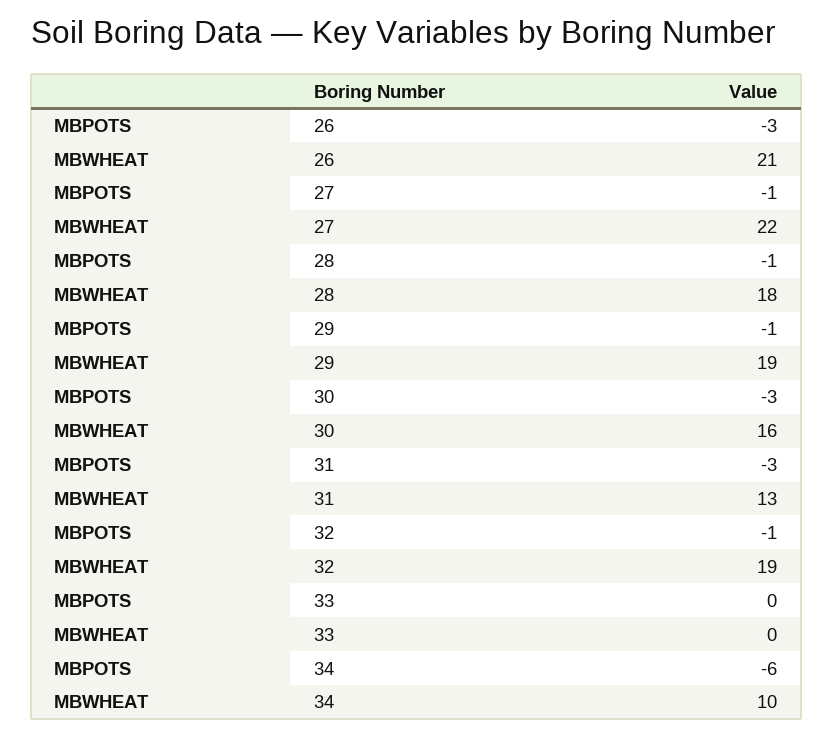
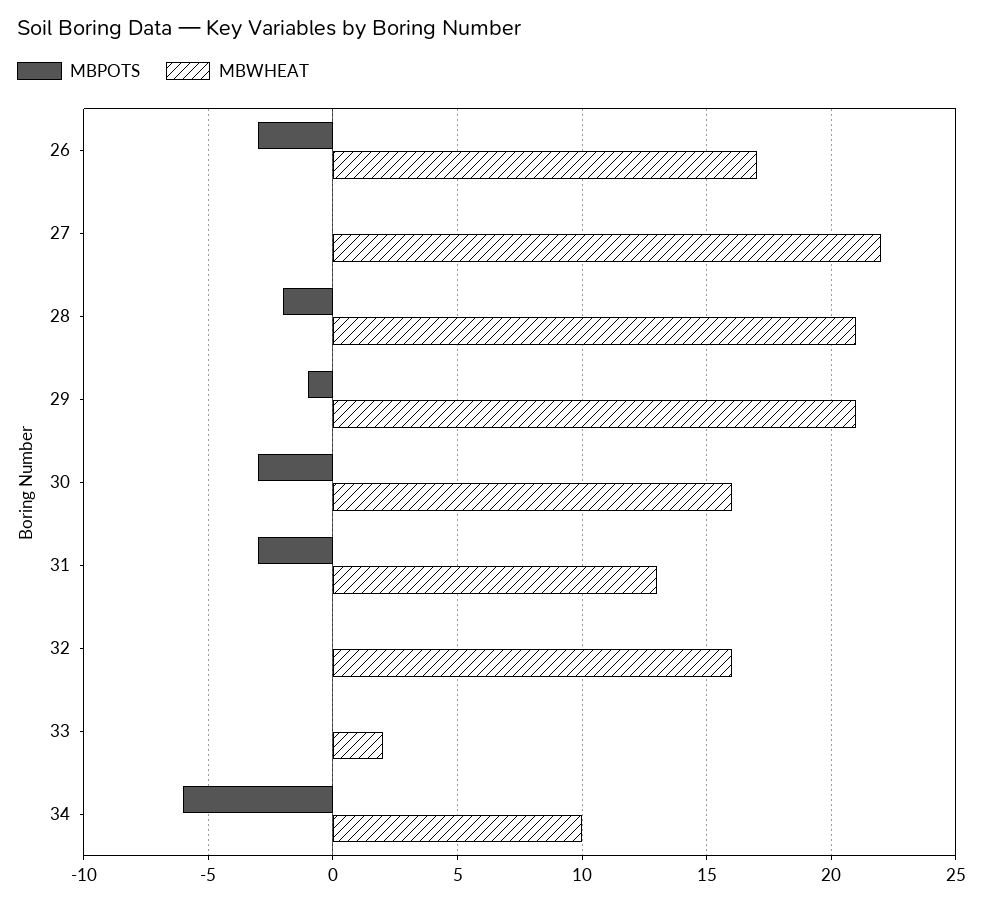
  {
    "MBPOTS": {
      "26": -3,
-     "27": -1,
+     "27": 0,
-     "28": -1,
+     "28": -2,
      "29": -1,
      "30": -3,
      "31": -3,
-     "32": -1,
+     "32": 0,
      "33": 0,
      "34": -6
    },
    "MBWHEAT": {
-     "26": 21,
+     "26": 17,
      "27": 22,
-     "28": 18,
+     "28": 21,
-     "29": 19,
+     "29": 21,
      "30": 16,
      "31": 13,
-     "32": 19,
+     "32": 16,
-     "33": 0,
+     "33": 2,
      "34": 10
    }
  }

